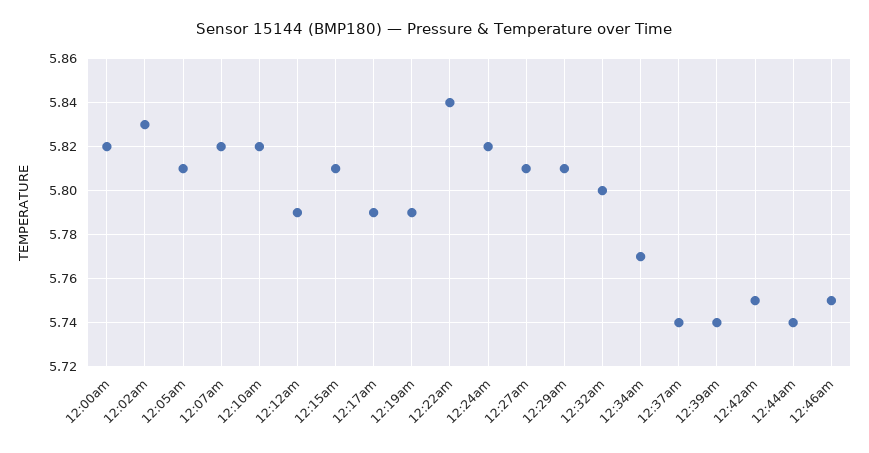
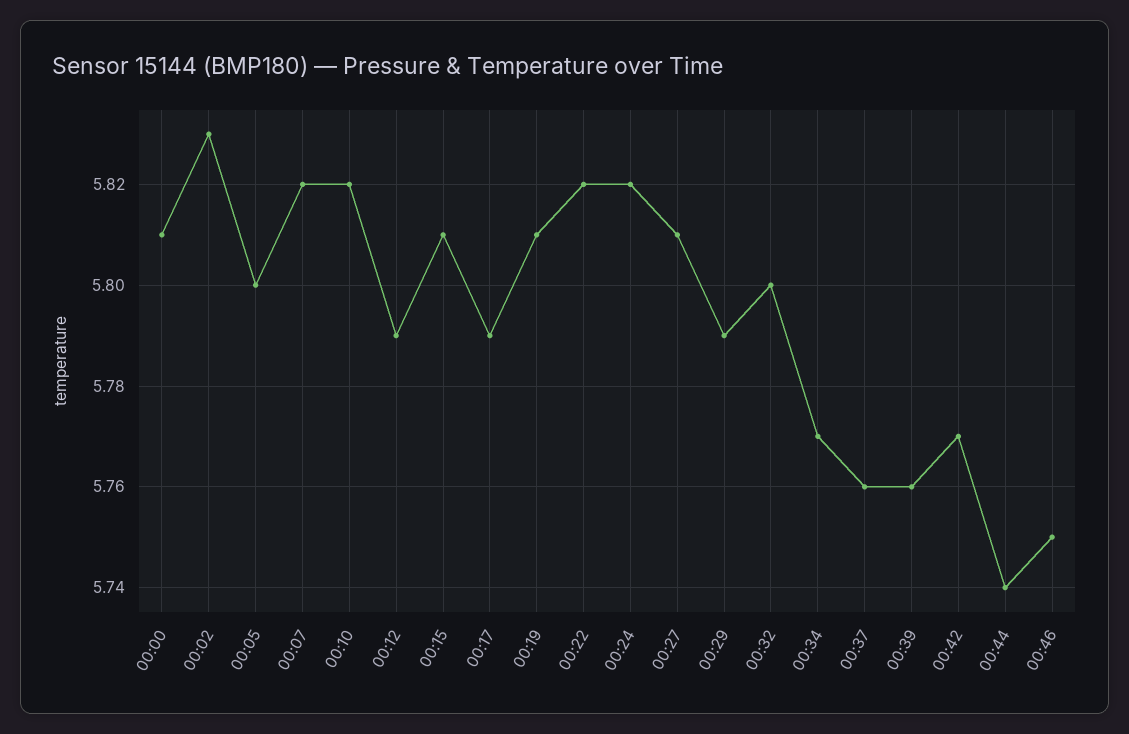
  {
-   "12:00am": 5.82,
+   "12:00am": 5.81,
    "12:02am": 5.83,
-   "12:05am": 5.81,
+   "12:05am": 5.8,
    "12:07am": 5.82,
    "12:10am": 5.82,
    "12:12am": 5.79,
    "12:15am": 5.81,
    "12:17am": 5.79,
-   "12:19am": 5.79,
+   "12:19am": 5.81,
-   "12:22am": 5.84,
+   "12:22am": 5.82,
    "12:24am": 5.82,
    "12:27am": 5.81,
-   "12:29am": 5.81,
+   "12:29am": 5.79,
    "12:32am": 5.8,
    "12:34am": 5.77,
-   "12:37am": 5.74,
+   "12:37am": 5.76,
-   "12:39am": 5.74,
+   "12:39am": 5.76,
-   "12:42am": 5.75,
+   "12:42am": 5.77,
    "12:44am": 5.74,
    "12:46am": 5.75
  }

